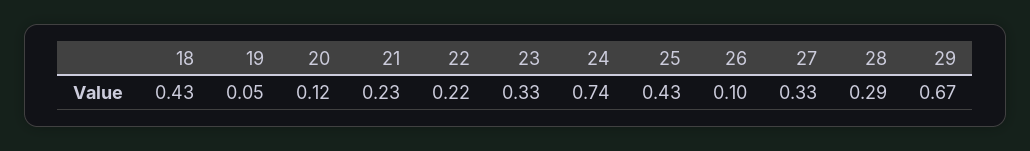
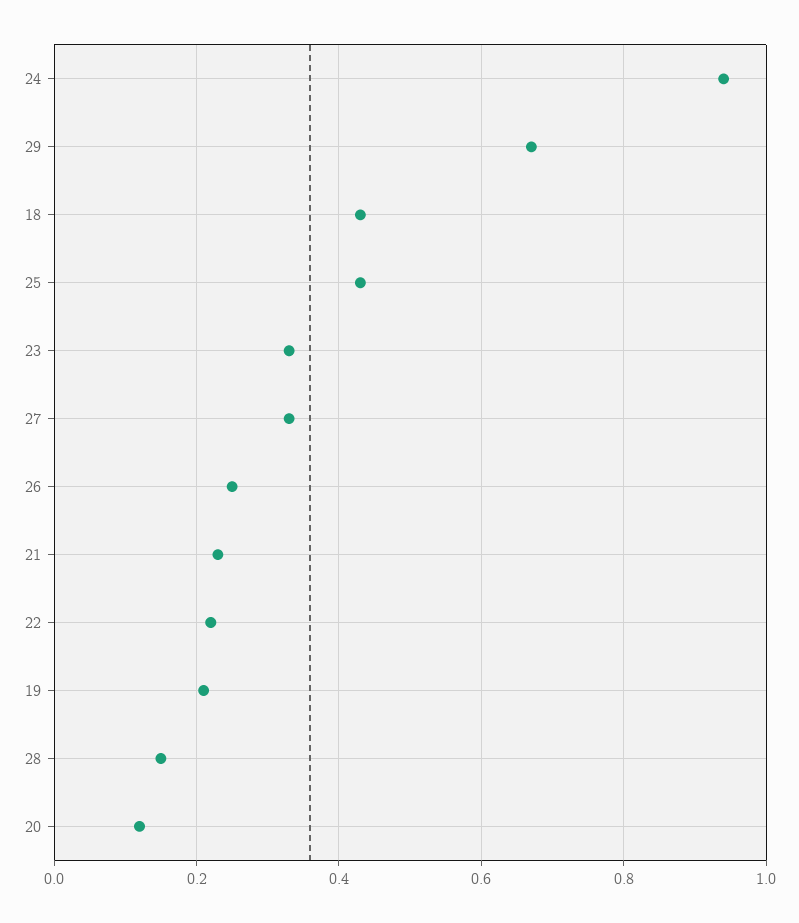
  {
    "18": 0.43,
-   "19": 0.05,
+   "19": 0.2,
    "20": 0.12,
    "21": 0.23,
    "22": 0.22,
    "23": 0.33,
-   "24": 0.74,
+   "24": 0.95,
    "25": 0.43,
-   "26": 0.1,
+   "26": 0.25,
    "27": 0.33,
-   "28": 0.29,
+   "28": 0.15,
    "29": 0.67
  }

